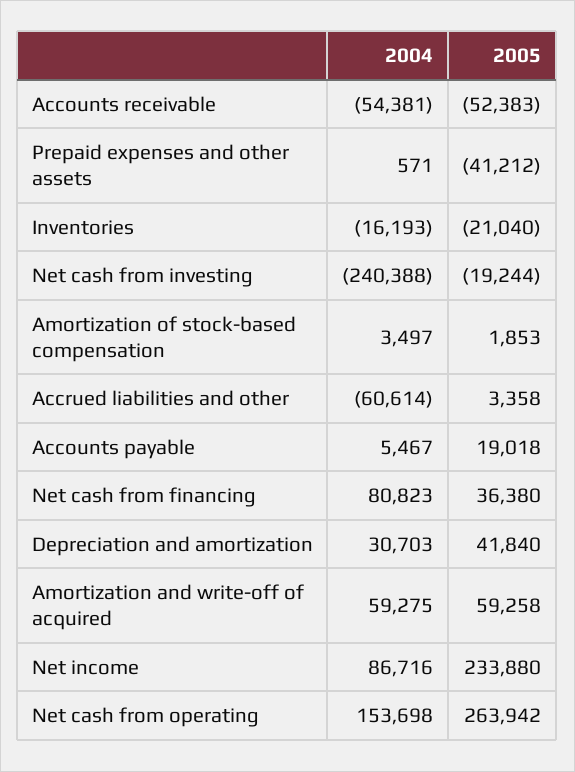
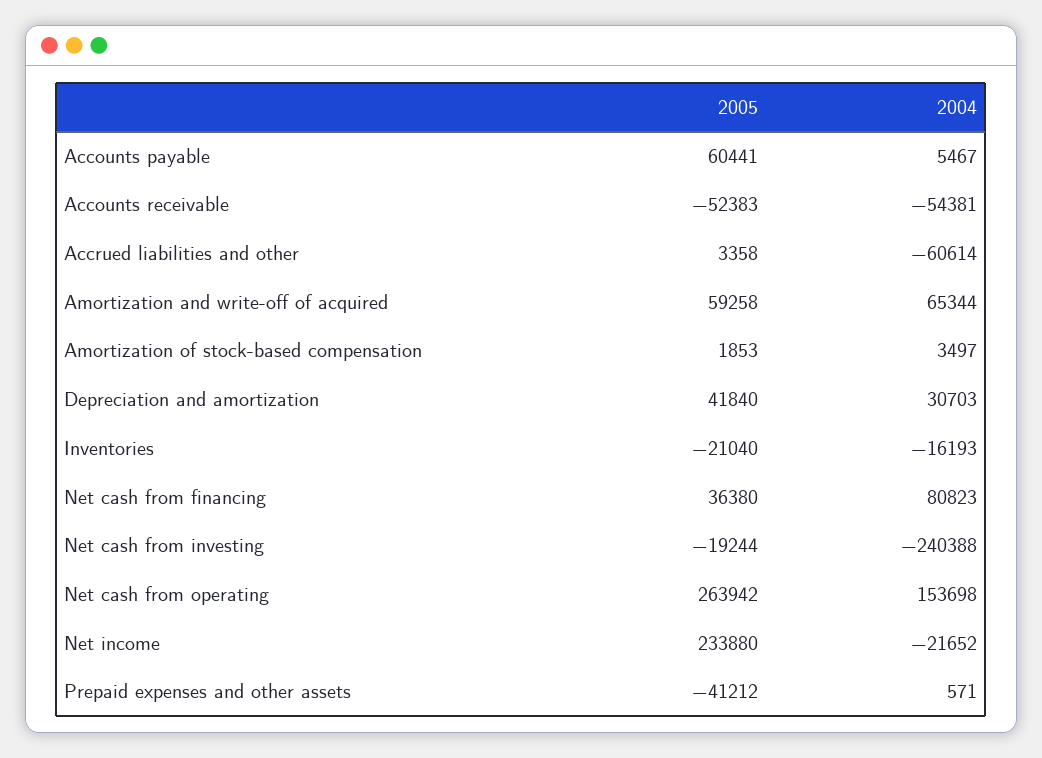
  {
    "2004": {
      "Accounts receivable": -54381,
      "Prepaid expenses and other assets": 571,
      "Inventories": -16193,
      "Net cash from investing": -240388,
      "Amortization of stock-based compensation": 3497,
      "Accrued liabilities and other": -60614,
      "Accounts payable": 5467,
      "Net cash from financing": 80823,
      "Depreciation and amortization": 30703,
-     "Amortization and write-off of acquired": 59275,
+     "Amortization and write-off of acquired": 65344,
-     "Net income": 86716,
+     "Net income": -21652,
      "Net cash from operating": 153698
    },
    "2005": {
      "Accounts receivable": -52383,
      "Prepaid expenses and other assets": -41212,
      "Inventories": -21040,
      "Net cash from investing": -19244,
      "Amortization of stock-based compensation": 1853,
      "Accrued liabilities and other": 3358,
-     "Accounts payable": 19018,
+     "Accounts payable": 60441,
      "Net cash from financing": 36380,
      "Depreciation and amortization": 41840,
      "Amortization and write-off of acquired": 59258,
      "Net income": 233880,
      "Net cash from operating": 263942
    }
  }

